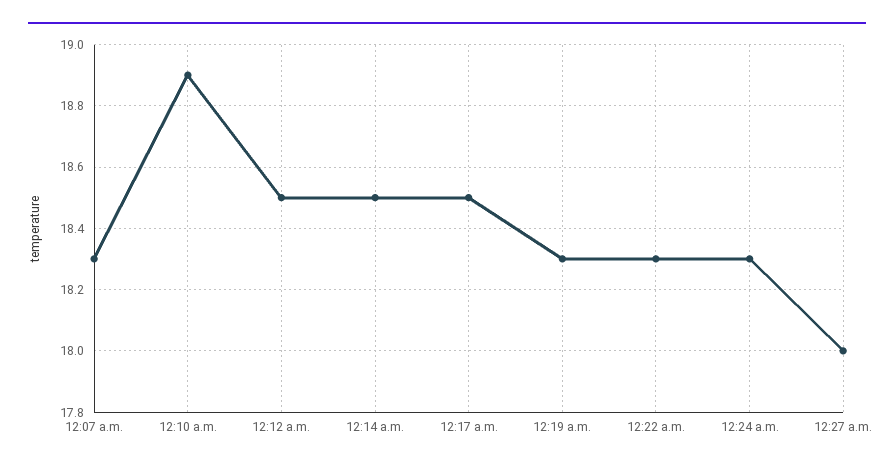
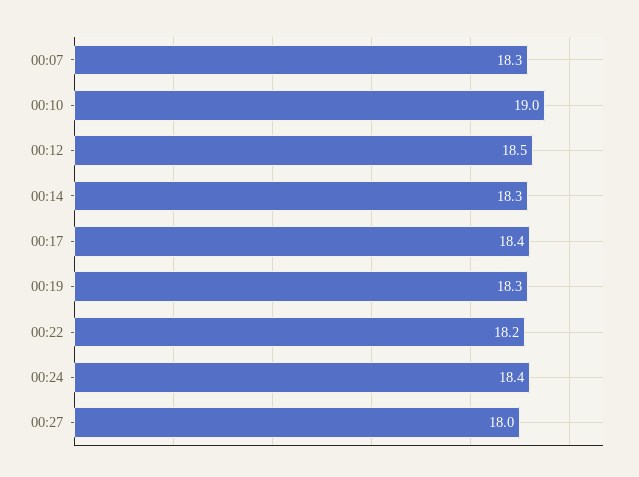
  {
    "12:07 a.m.": 18.3,
-   "12:10 a.m.": 18.9,
+   "12:10 a.m.": 19,
    "12:12 a.m.": 18.5,
-   "12:14 a.m.": 18.5,
+   "12:14 a.m.": 18.3,
-   "12:17 a.m.": 18.5,
+   "12:17 a.m.": 18.4,
    "12:19 a.m.": 18.3,
-   "12:22 a.m.": 18.3,
+   "12:22 a.m.": 18.2,
-   "12:24 a.m.": 18.3,
+   "12:24 a.m.": 18.4,
    "12:27 a.m.": 18
  }

